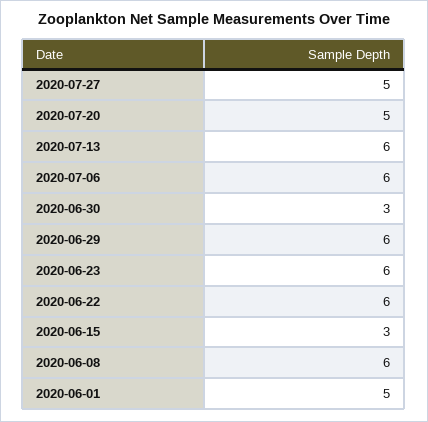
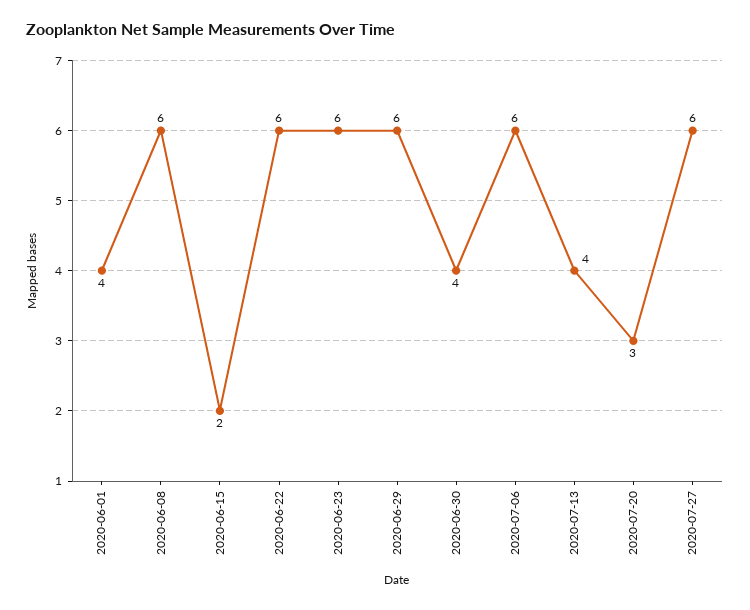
  {
-   "2020-07-27": 5,
+   "2020-07-27": 6,
-   "2020-07-20": 5,
+   "2020-07-20": 3,
-   "2020-07-13": 6,
+   "2020-07-13": 4,
    "2020-07-06": 6,
-   "2020-06-30": 3,
+   "2020-06-30": 4,
    "2020-06-29": 6,
    "2020-06-23": 6,
    "2020-06-22": 6,
-   "2020-06-15": 3,
+   "2020-06-15": 2,
    "2020-06-08": 6,
-   "2020-06-01": 5
+   "2020-06-01": 4
  }

